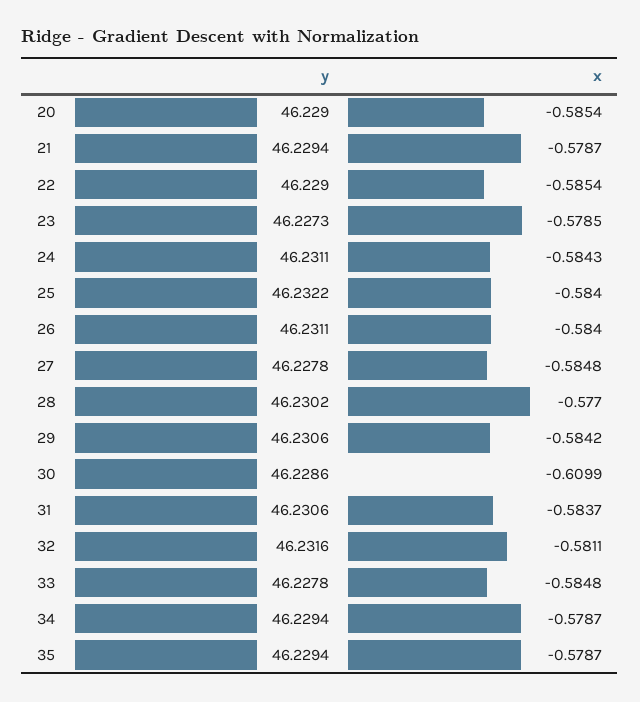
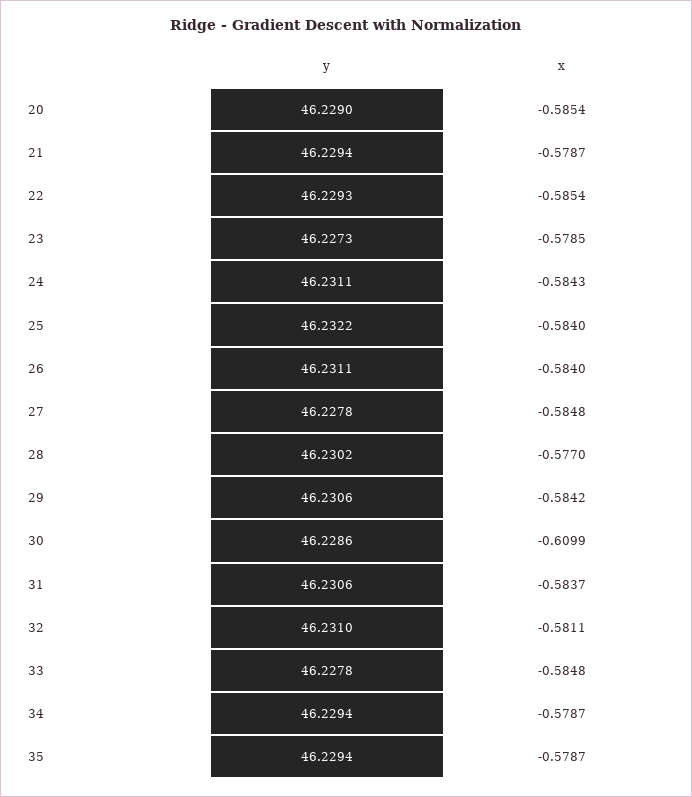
  {
    "y": {
      "20": 46.229,
      "21": 46.2294,
-     "22": 46.229,
+     "22": 46.2293,
      "23": 46.2273,
      "24": 46.2311,
      "25": 46.2322,
      "26": 46.2311,
      "27": 46.2278,
      "28": 46.2302,
      "29": 46.2306,
      "30": 46.2286,
      "31": 46.2306,
-     "32": 46.2316,
+     "32": 46.231,
      "33": 46.2278,
      "34": 46.2294,
      "35": 46.2294
    },
    "x": {
      "20": -0.5854,
      "21": -0.5787,
      "22": -0.5854,
      "23": -0.5785,
      "24": -0.5843,
      "25": -0.584,
      "26": -0.584,
      "27": -0.5848,
      "28": -0.577,
      "29": -0.5842,
      "30": -0.6099,
      "31": -0.5837,
      "32": -0.5811,
      "33": -0.5848,
      "34": -0.5787,
      "35": -0.5787
    }
  }

